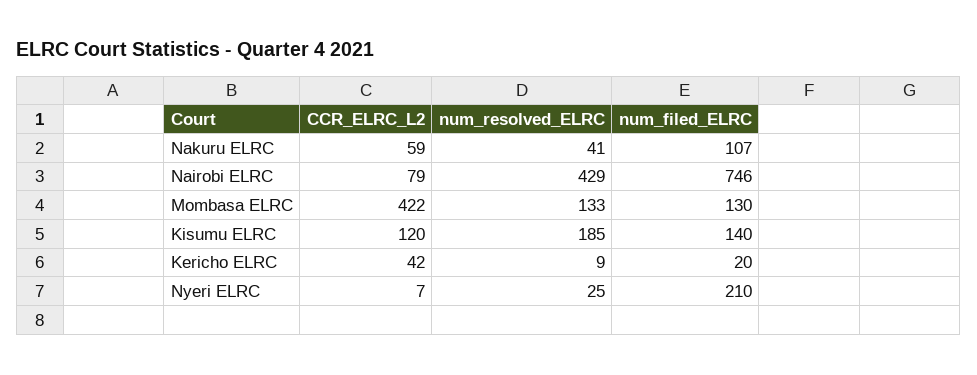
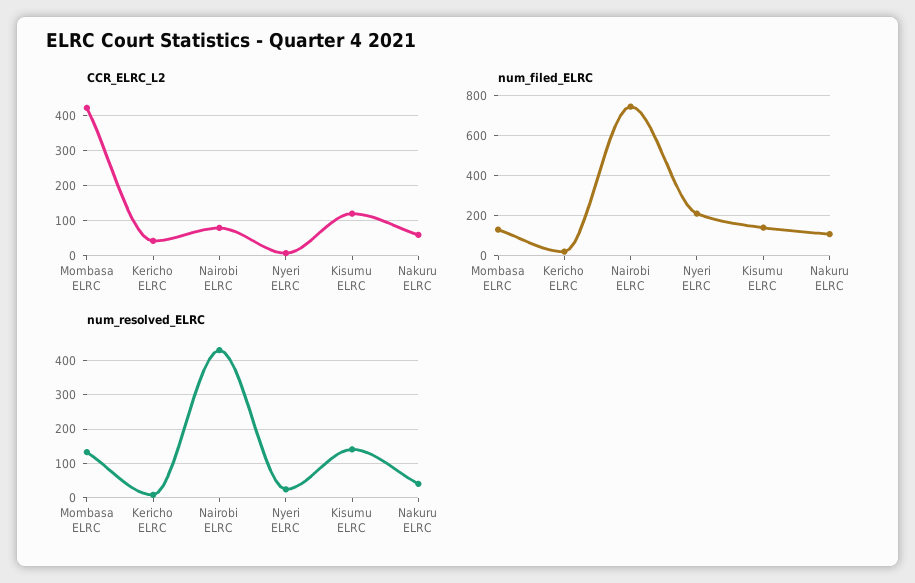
  {
    "CCR_ELRC_L2": {
      "Nakuru ELRC": 59,
      "Nairobi ELRC": 79,
      "Mombasa ELRC": 422,
      "Kisumu ELRC": 120,
      "Kericho ELRC": 42,
      "Nyeri ELRC": 7
    },
    "num_resolved_ELRC": {
      "Nakuru ELRC": 41,
      "Nairobi ELRC": 429,
      "Mombasa ELRC": 133,
-     "Kisumu ELRC": 185,
+     "Kisumu ELRC": 140,
      "Kericho ELRC": 9,
      "Nyeri ELRC": 25
    },
    "num_filed_ELRC": {
      "Nakuru ELRC": 107,
      "Nairobi ELRC": 746,
      "Mombasa ELRC": 130,
      "Kisumu ELRC": 140,
      "Kericho ELRC": 20,
      "Nyeri ELRC": 210
    }
  }

